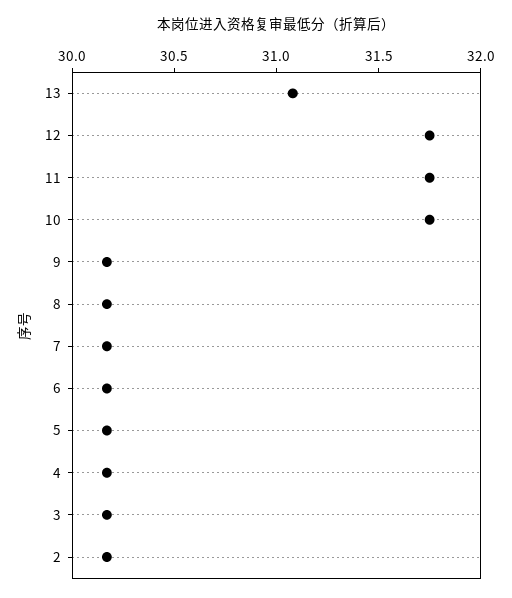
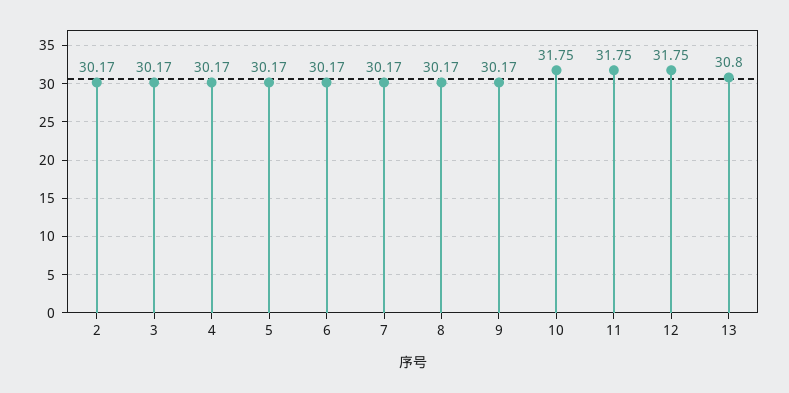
  {
-   "13": 31.1,
+   "13": 30.8,
    "12": 31.75,
    "11": 31.75,
    "10": 31.75,
    "9": 30.17,
    "8": 30.17,
    "7": 30.17,
    "6": 30.17,
    "5": 30.17,
    "4": 30.17,
    "3": 30.17,
    "2": 30.17
  }

